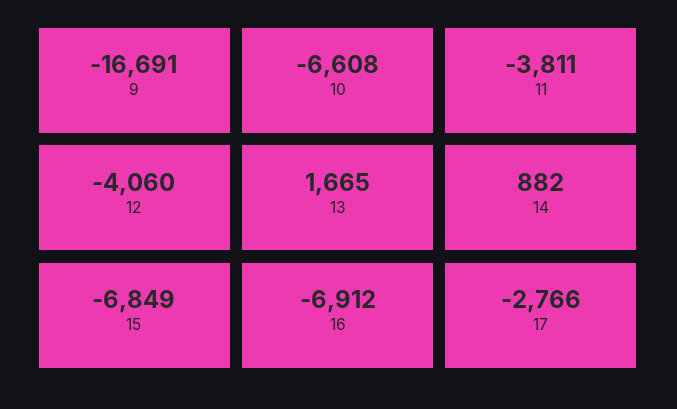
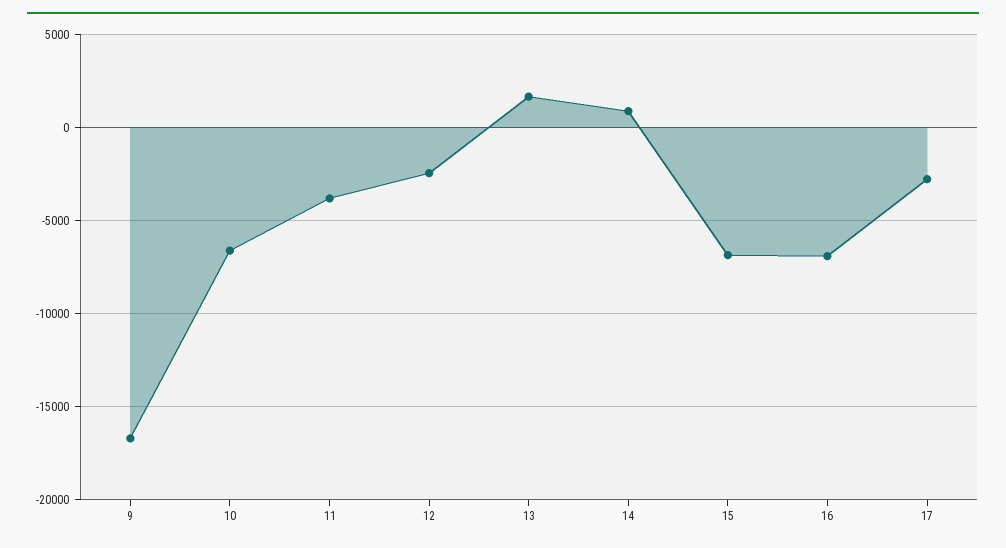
  {
    "9": -16691,
    "10": -6608,
    "11": -3811,
-   "12": -4060,
+   "12": -2500,
    "13": 1665,
    "14": 882,
    "15": -6849,
    "16": -6912,
    "17": -2766
  }

